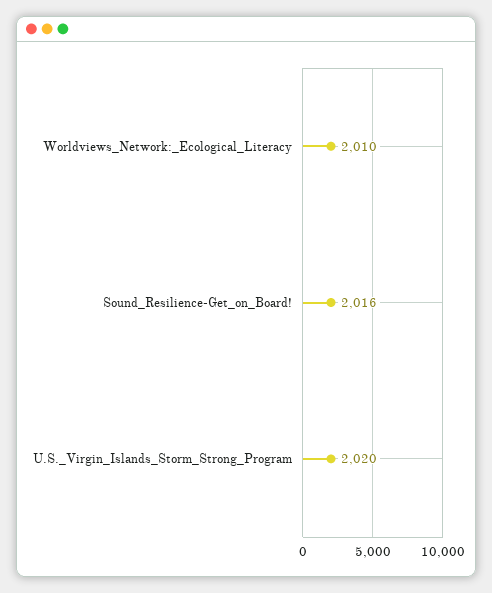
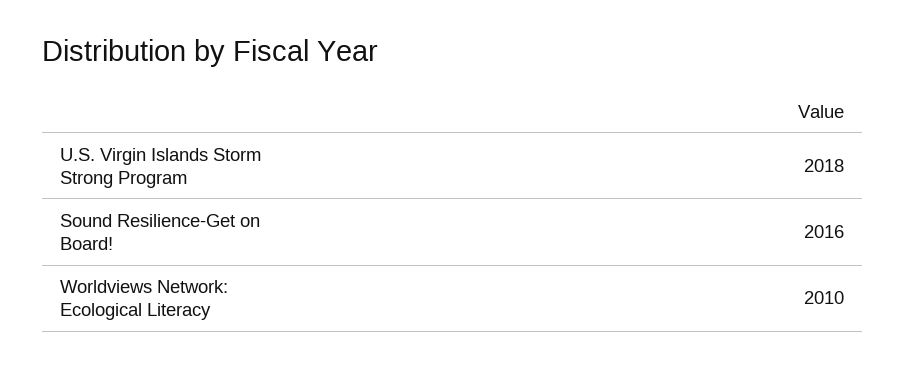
  {
    "Worldviews_Network:_Ecological_Literacy": 2010,
    "Sound_Resilience-Get_on_Board!": 2016,
-   "U.S._Virgin_Islands_Storm_Strong_Program": 2020
+   "U.S._Virgin_Islands_Storm_Strong_Program": 2018
  }

